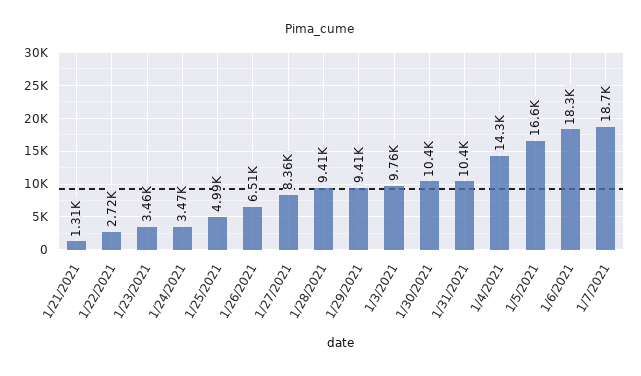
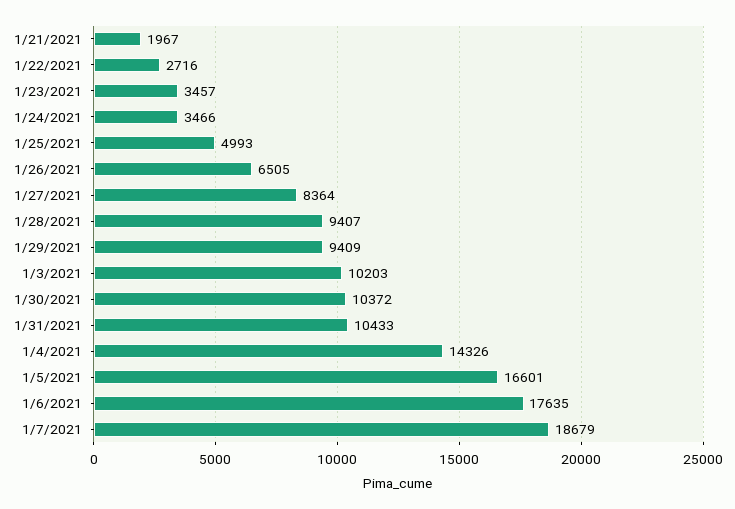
  {
-   "1/21/2021": 1310,
+   "1/21/2021": 1967,
    "1/22/2021": 2716,
    "1/23/2021": 3457,
    "1/24/2021": 3466,
    "1/25/2021": 4993,
    "1/26/2021": 6505,
    "1/27/2021": 8364,
    "1/28/2021": 9407,
    "1/29/2021": 9409,
-   "1/3/2021": 9760,
+   "1/3/2021": 10203,
    "1/30/2021": 10372,
    "1/31/2021": 10433,
    "1/4/2021": 14326,
    "1/5/2021": 16601,
-   "1/6/2021": 18300,
+   "1/6/2021": 17635,
    "1/7/2021": 18679
  }

